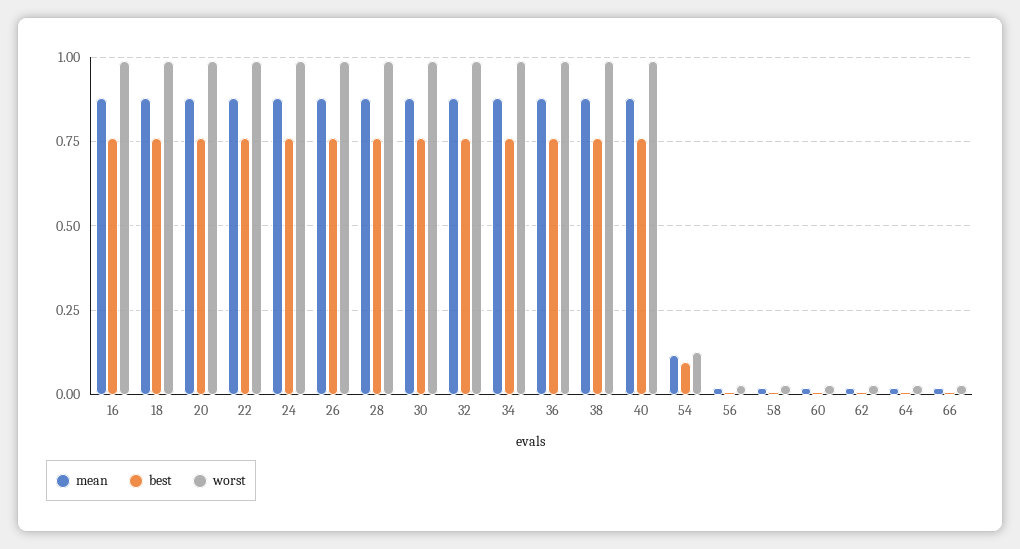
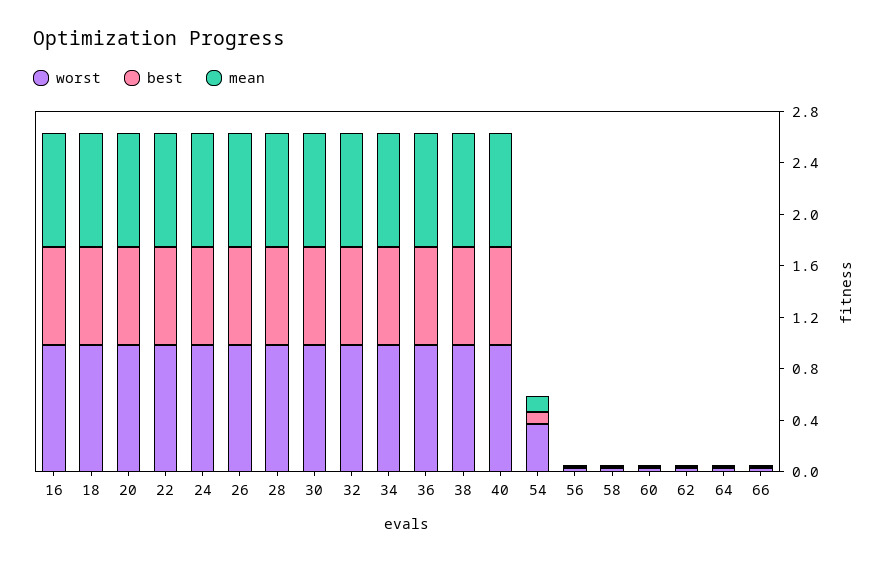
  {
    "mean": {
      "16": 0.875,
      "18": 0.875,
      "20": 0.875,
      "22": 0.875,
      "24": 0.875,
      "26": 0.875,
      "28": 0.875,
      "30": 0.875,
      "32": 0.875,
      "34": 0.875,
      "36": 0.875,
      "38": 0.875,
      "40": 0.875,
      "54": 0.125,
      "56": 0.025,
      "58": 0.025,
      "60": 0.025,
      "62": 0.025,
      "64": 0.025,
      "66": 0.025
    },
    "best": {
      "16": 0.75,
      "18": 0.75,
      "20": 0.75,
      "22": 0.75,
      "24": 0.75,
      "26": 0.75,
      "28": 0.75,
      "30": 0.75,
      "32": 0.75,
      "34": 0.75,
      "36": 0.75,
      "38": 0.75,
      "40": 0.75,
      "54": 0.1,
      "56": 0,
      "58": 0,
      "60": 0,
      "62": 0,
      "64": 0,
      "66": 0
    },
    "worst": {
      "16": 1,
      "18": 1,
      "20": 1,
      "22": 1,
      "24": 1,
      "26": 1,
      "28": 1,
      "30": 1,
      "32": 1,
      "34": 1,
      "36": 1,
      "38": 1,
      "40": 1,
-     "54": 0.125,
+     "54": 0.4,
      "56": 0.025,
      "58": 0.025,
      "60": 0.025,
      "62": 0.025,
      "64": 0.025,
      "66": 0.025
    }
  }

